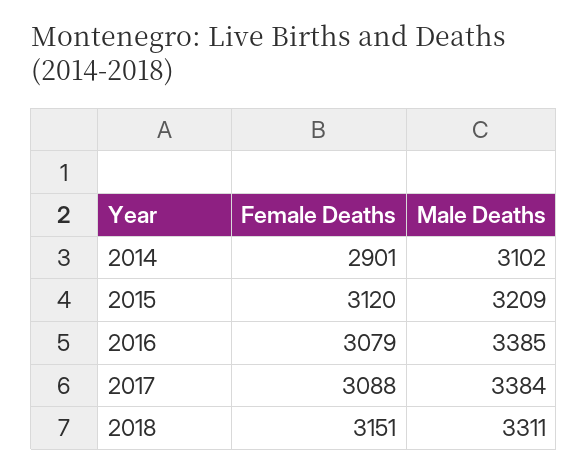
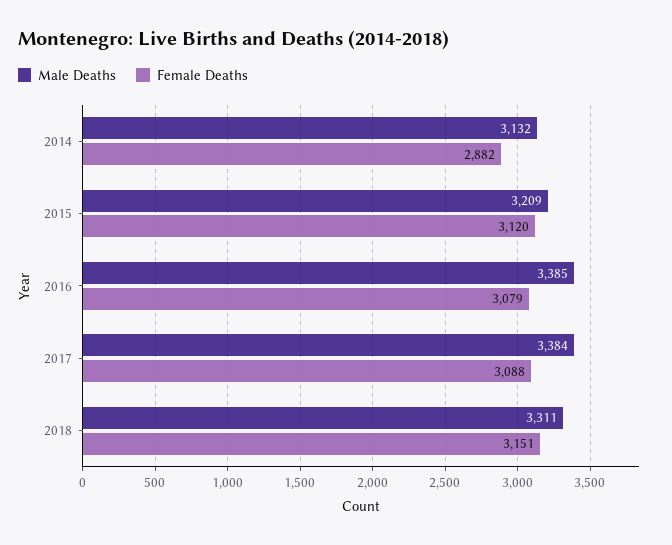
  {
    "Female Deaths": {
-     "2014": 2901,
+     "2014": 2882,
      "2015": 3120,
      "2016": 3079,
      "2017": 3088,
      "2018": 3151
    },
    "Male Deaths": {
-     "2014": 3102,
+     "2014": 3132,
      "2015": 3209,
      "2016": 3385,
      "2017": 3384,
      "2018": 3311
    }
  }

